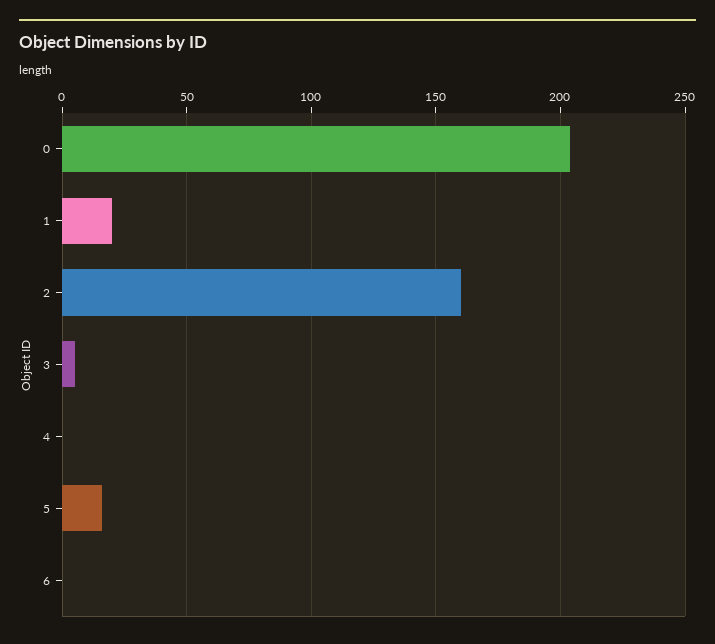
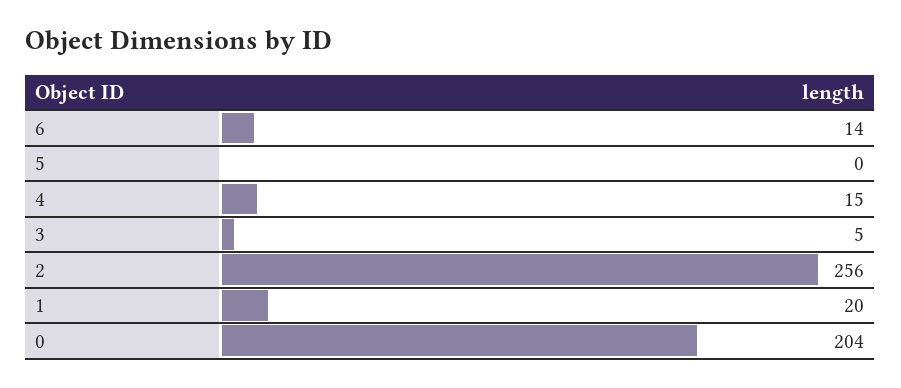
  {
    "0": 204,
    "1": 20,
-   "2": 160,
+   "2": 256,
    "3": 5,
-   "4": 0,
+   "4": 15,
-   "5": 15,
+   "5": 0,
-   "6": 0
+   "6": 14
  }

